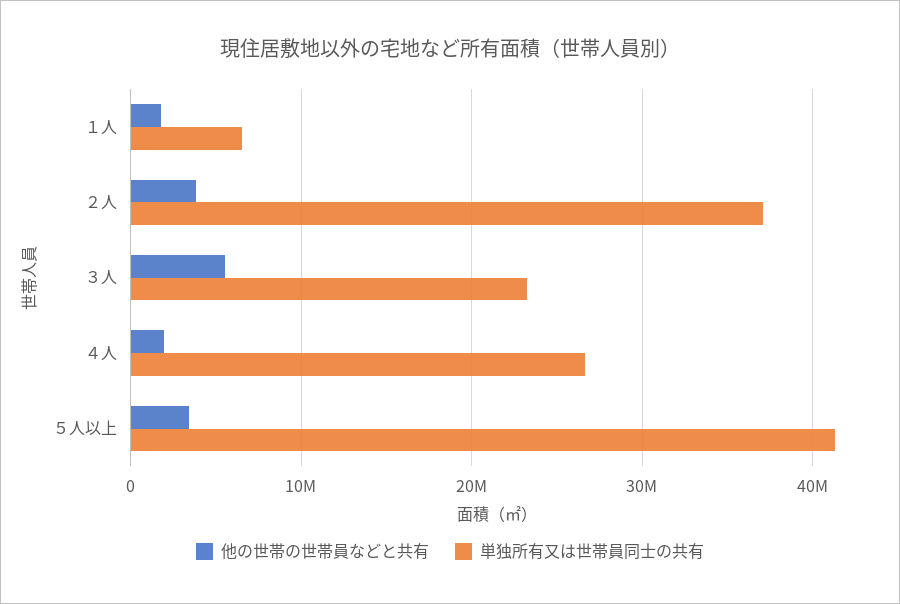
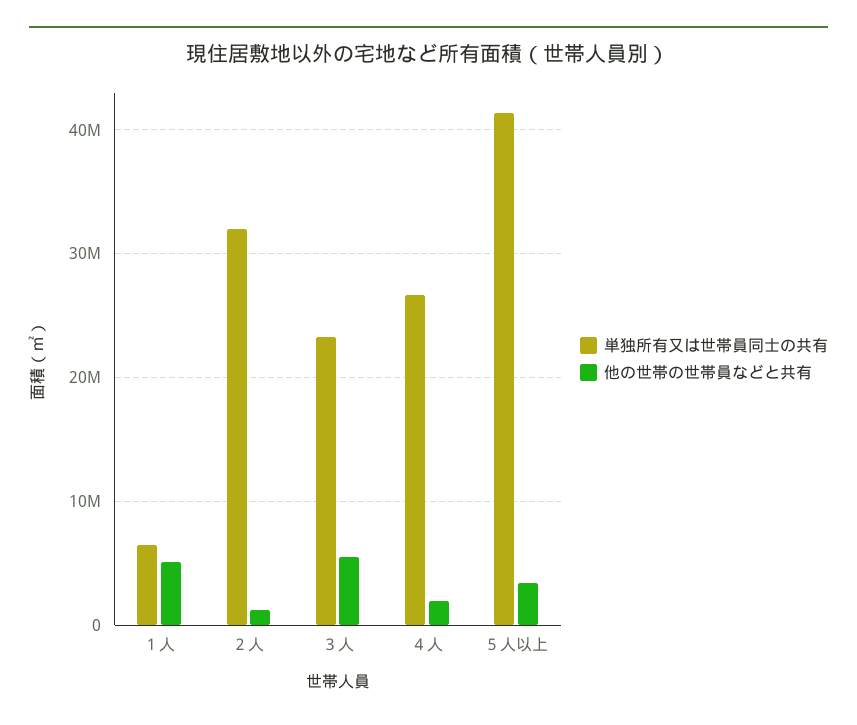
  {
    "他の世帯の世帯員などと共有": {
-     "１人": 2000000,
+     "１人": 5000000,
-     "２人": 4000000,
+     "２人": 1000000,
      "３人": 6000000,
      "４人": 2000000,
      "５人以上": 3000000
    },
    "単独所有又は世帯員同士の共有": {
      "１人": 7000000,
-     "２人": 37000000,
+     "２人": 32000000,
      "３人": 23000000,
      "４人": 27000000,
      "５人以上": 41000000
    }
  }

